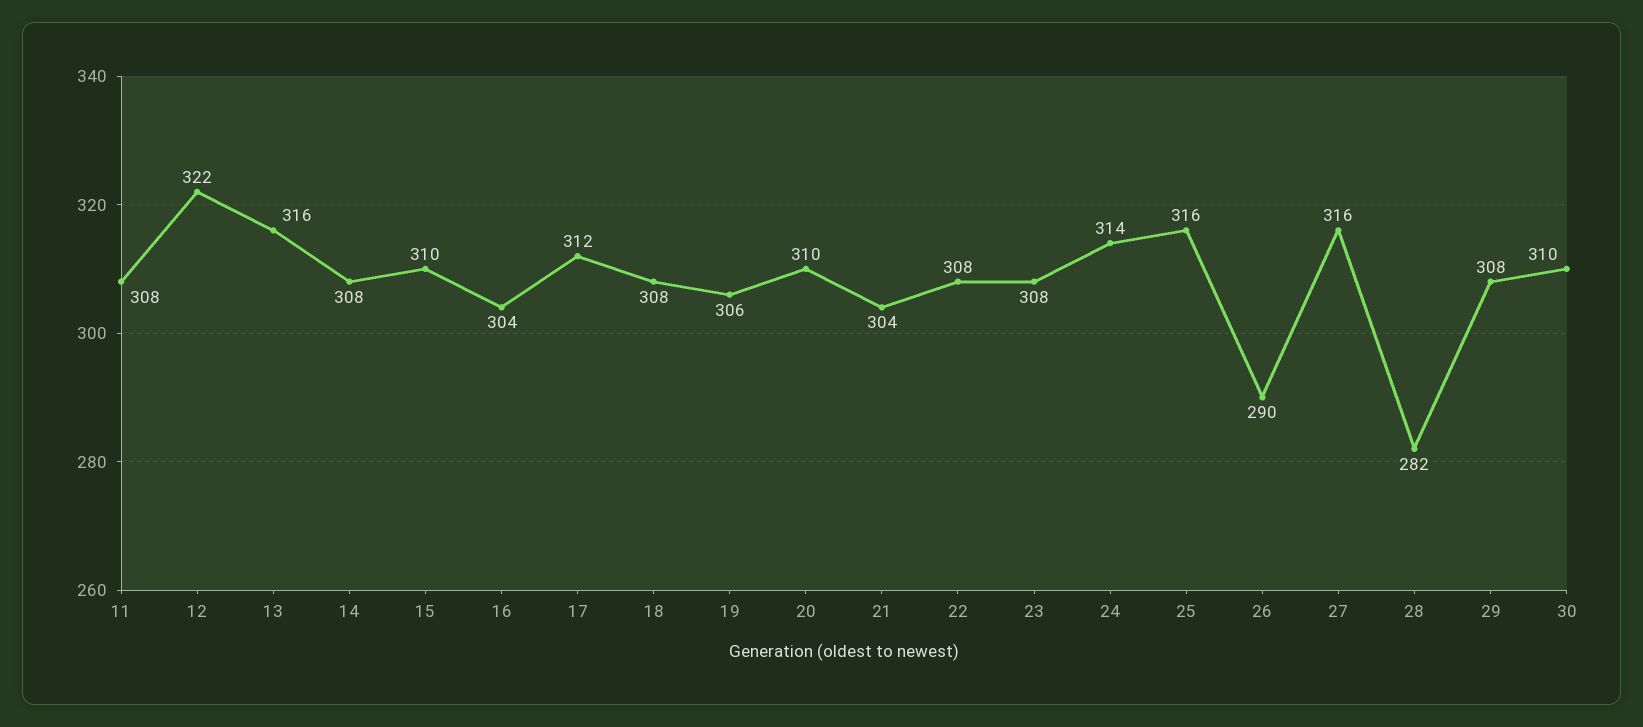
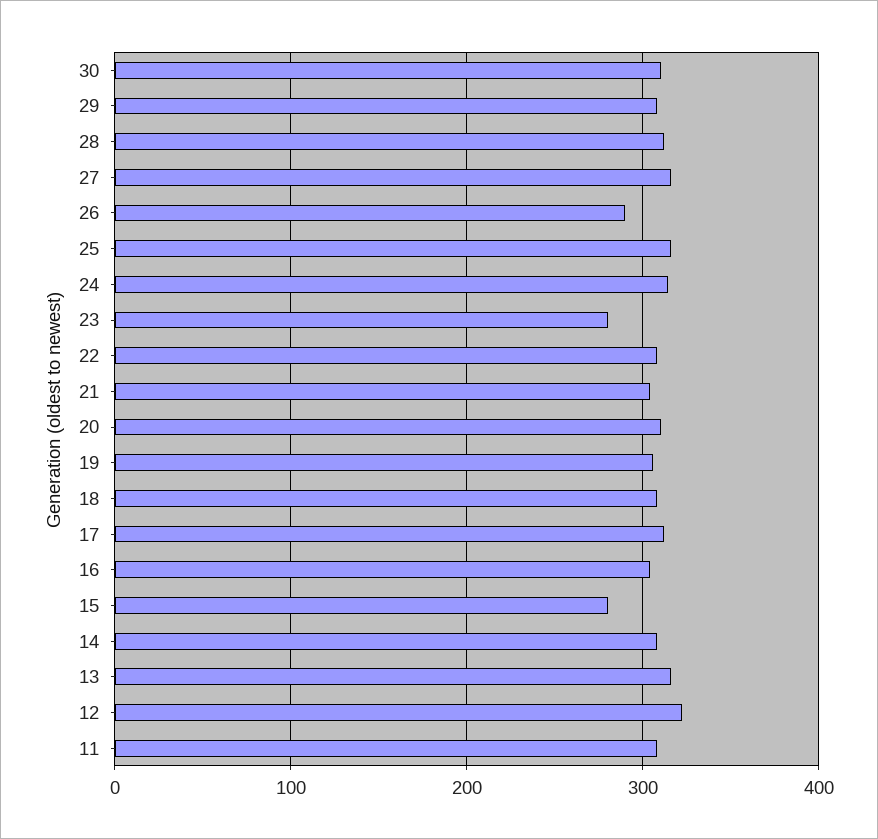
  {
    "11": 308,
    "12": 322,
    "13": 316,
    "14": 308,
-   "15": 310,
+   "15": 280,
    "16": 304,
    "17": 312,
    "18": 308,
    "19": 306,
    "20": 310,
    "21": 304,
    "22": 308,
-   "23": 308,
+   "23": 280,
    "24": 314,
    "25": 316,
    "26": 290,
    "27": 316,
-   "28": 282,
+   "28": 310,
    "29": 308,
    "30": 310
  }

